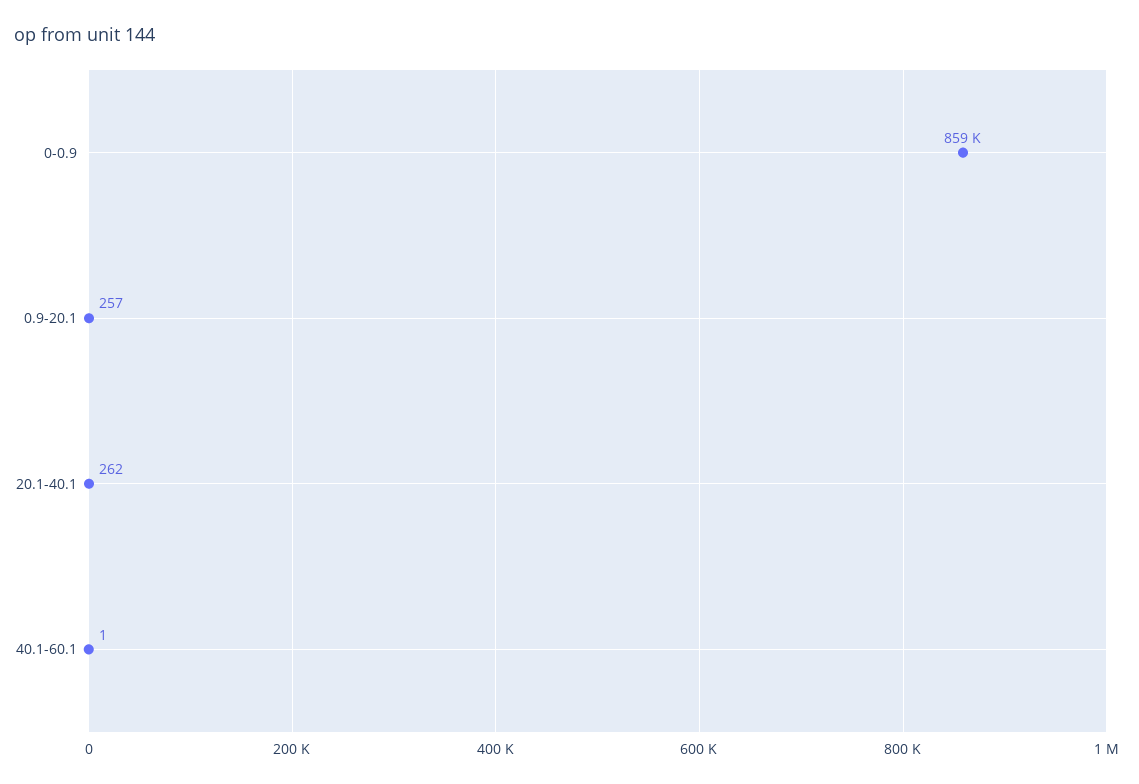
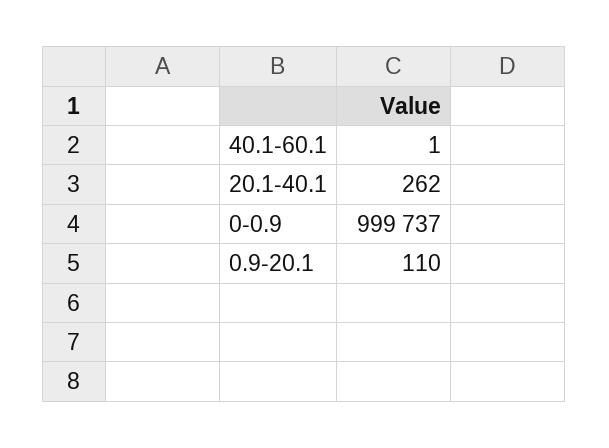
  {
-   "0-0.9": 859000,
+   "0-0.9": 999737,
-   "0.9-20.1": 257,
+   "0.9-20.1": 110,
    "20.1-40.1": 262,
    "40.1-60.1": 1
  }

